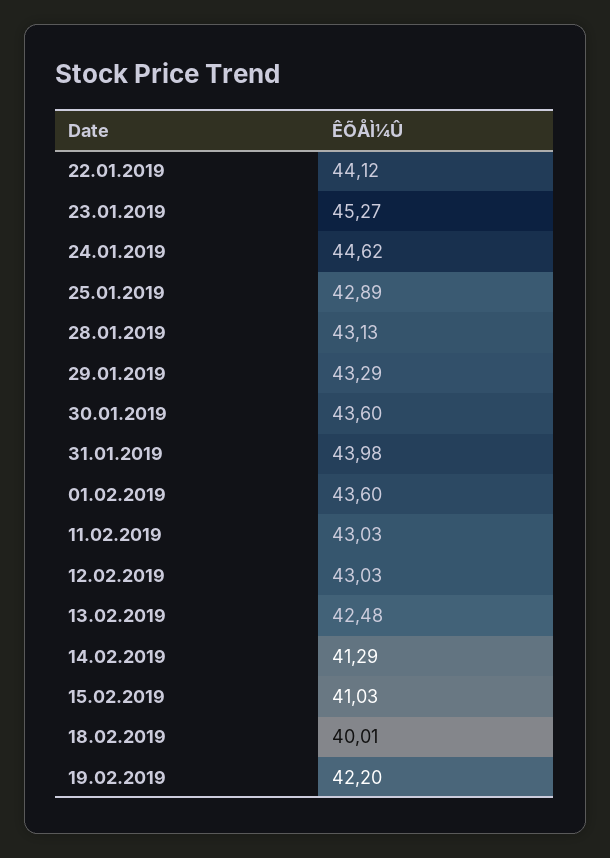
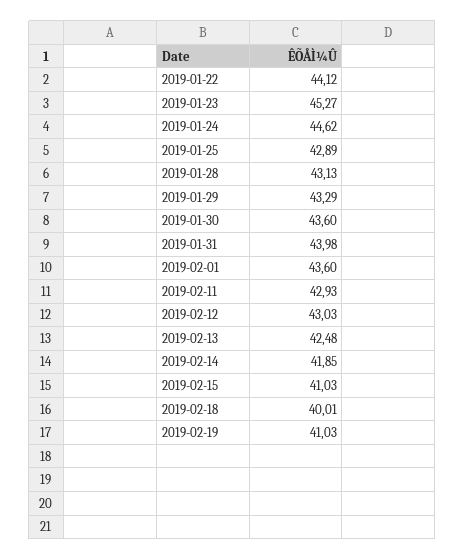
  {
    "22.01.2019": 44.12,
    "23.01.2019": 45.27,
    "24.01.2019": 44.62,
    "25.01.2019": 42.89,
    "28.01.2019": 43.13,
    "29.01.2019": 43.29,
    "30.01.2019": 43.6,
    "31.01.2019": 43.98,
    "01.02.2019": 43.6,
-   "11.02.2019": 43.03,
+   "11.02.2019": 42.93,
    "12.02.2019": 43.03,
    "13.02.2019": 42.48,
-   "14.02.2019": 41.29,
+   "14.02.2019": 41.85,
    "15.02.2019": 41.03,
    "18.02.2019": 40.01,
-   "19.02.2019": 42.2
+   "19.02.2019": 41.03
  }

